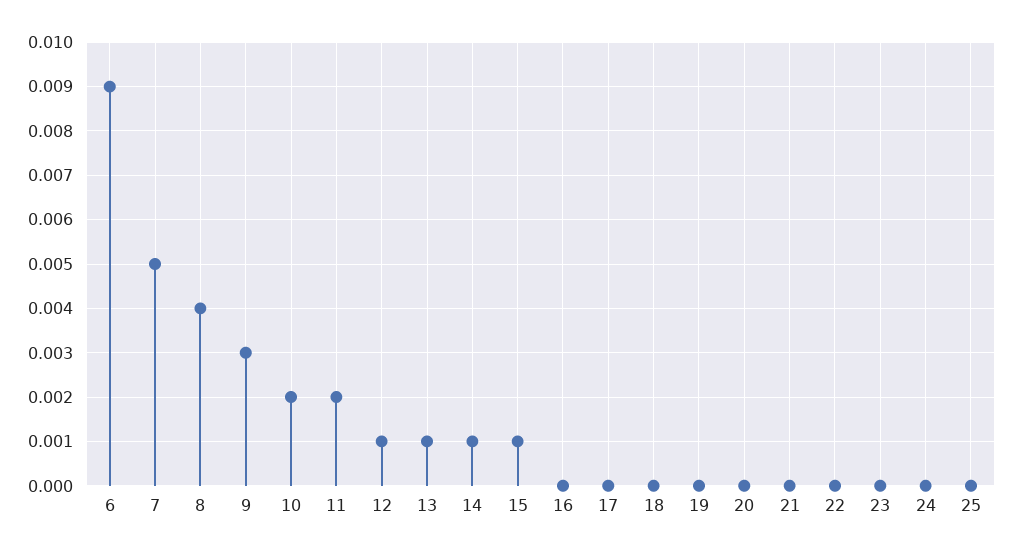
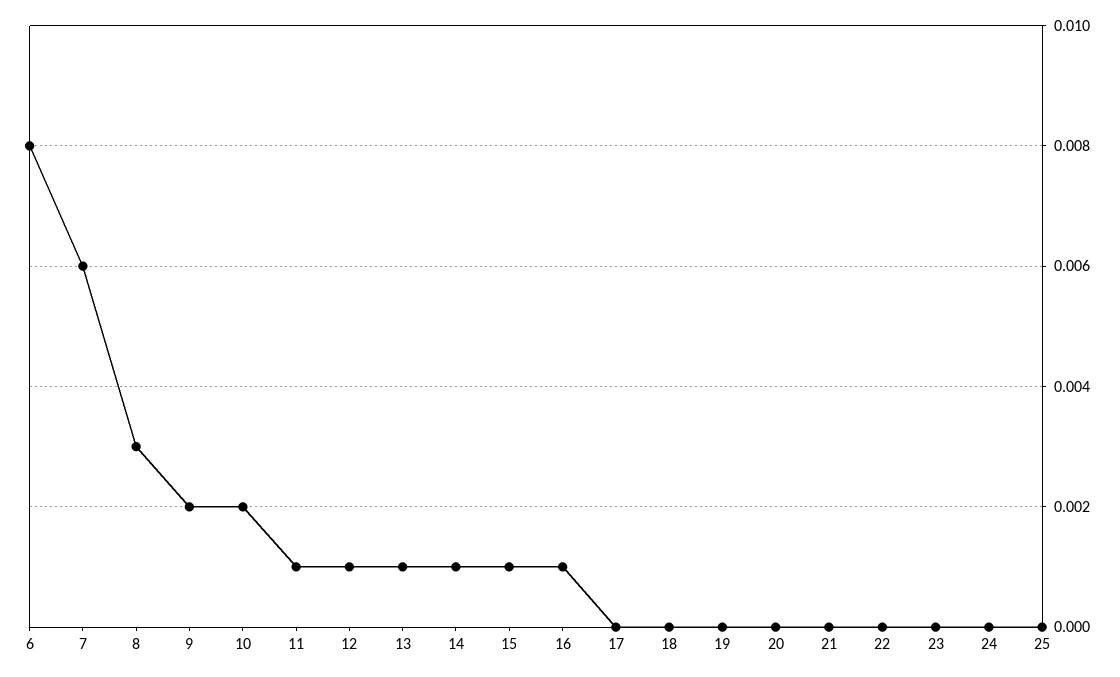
  {
-   "6": 0.009,
+   "6": 0.008,
-   "7": 0.005,
+   "7": 0.006,
-   "8": 0.004,
+   "8": 0.003,
-   "9": 0.003,
+   "9": 0.002,
    "10": 0.002,
-   "11": 0.002,
+   "11": 0.001,
    "12": 0.001,
    "13": 0.001,
    "14": 0.001,
    "15": 0.001,
-   "16": 0,
+   "16": 0.001,
    "17": 0,
    "18": 0,
    "19": 0,
    "20": 0,
    "21": 0,
    "22": 0,
    "23": 0,
    "24": 0,
    "25": 0
  }

